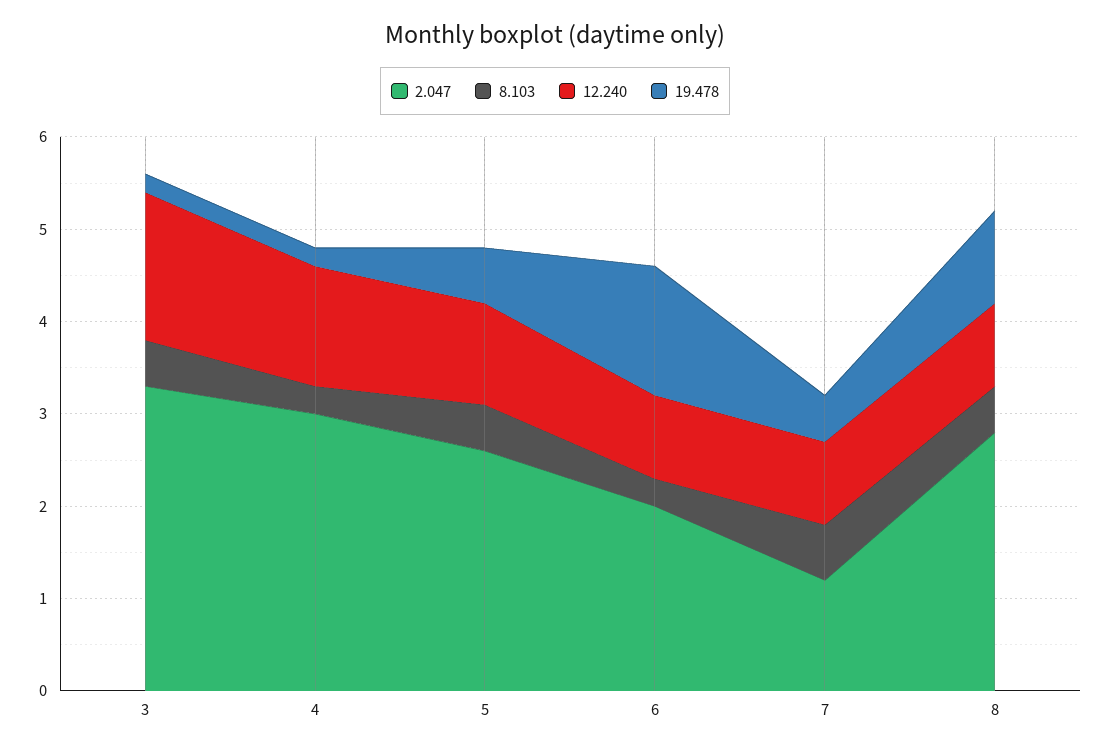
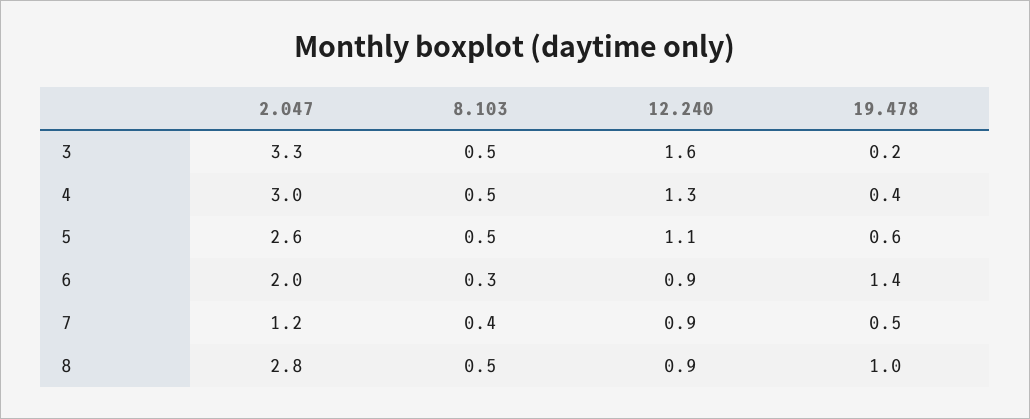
  {
    "2.047": {
      "3": 3.3,
      "4": 3,
      "5": 2.6,
      "6": 2,
      "7": 1.2,
      "8": 2.8
    },
    "8.103": {
      "3": 0.5,
-     "4": 0.3,
+     "4": 0.5,
      "5": 0.5,
      "6": 0.3,
-     "7": 0.6,
+     "7": 0.4,
      "8": 0.5
    },
    "12.240": {
      "3": 1.6,
      "4": 1.3,
      "5": 1.1,
      "6": 0.9,
      "7": 0.9,
      "8": 0.9
    },
    "19.478": {
      "3": 0.2,
-     "4": 0.2,
+     "4": 0.4,
      "5": 0.6,
      "6": 1.4,
      "7": 0.5,
      "8": 1
    }
  }

